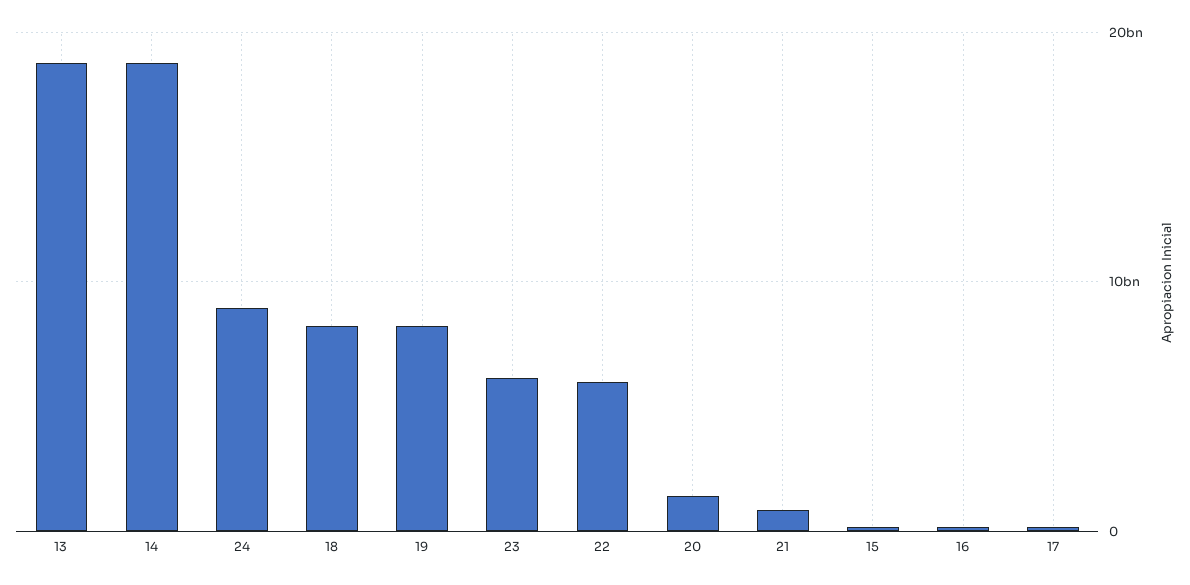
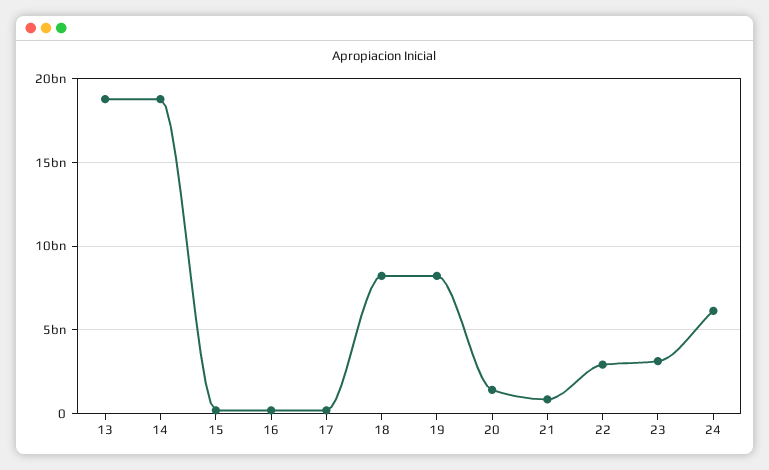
  {
    "13": 19000000000,
    "14": 19000000000,
-   "24": 9000000000,
+   "24": 6000000000,
    "18": 8000000000,
    "19": 8000000000,
-   "23": 6000000000,
+   "23": 3000000000,
-   "22": 6000000000,
+   "22": 3000000000,
    "20": 1500000000,
    "21": 1000000000,
    "15": 0,
    "16": 0,
    "17": 0
  }

